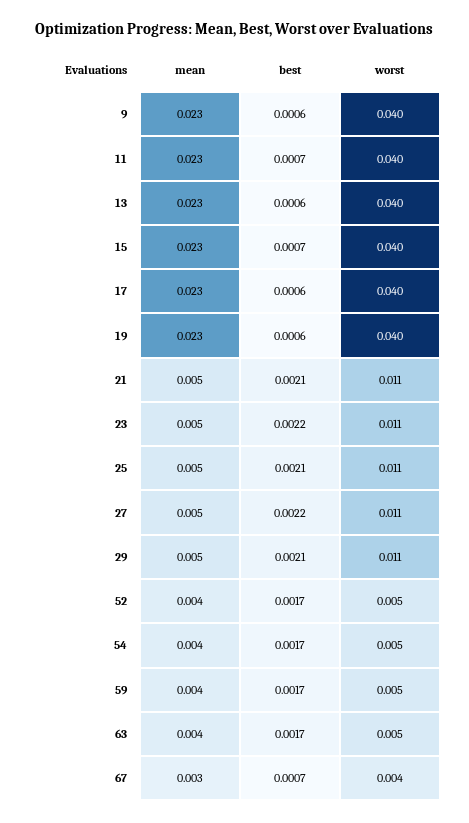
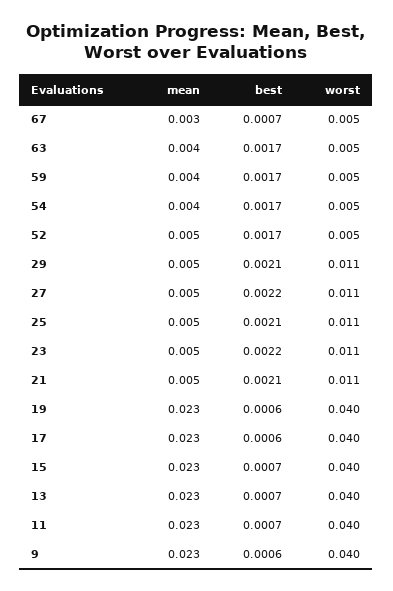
  {
    "mean": {
      "9": 0.023,
      "11": 0.023,
      "13": 0.023,
      "15": 0.023,
      "17": 0.023,
      "19": 0.023,
      "21": 0.005,
      "23": 0.005,
      "25": 0.005,
      "27": 0.005,
      "29": 0.005,
-     "52": 0.004,
+     "52": 0.005,
      "54": 0.004,
      "59": 0.004,
      "63": 0.004,
      "67": 0.003
    },
    "best": {
      "9": 0.0006,
      "11": 0.0007,
-     "13": 0.0006,
+     "13": 0.0007,
      "15": 0.0007,
      "17": 0.0006,
      "19": 0.0006,
      "21": 0.0021,
      "23": 0.0022,
      "25": 0.0021,
      "27": 0.0022,
      "29": 0.0021,
      "52": 0.0017,
      "54": 0.0017,
      "59": 0.0017,
      "63": 0.0017,
      "67": 0.0007
    },
    "worst": {
      "9": 0.04,
      "11": 0.04,
      "13": 0.04,
      "15": 0.04,
      "17": 0.04,
      "19": 0.04,
      "21": 0.011,
      "23": 0.011,
      "25": 0.011,
      "27": 0.011,
      "29": 0.011,
      "52": 0.005,
      "54": 0.005,
      "59": 0.005,
      "63": 0.005,
-     "67": 0.004
+     "67": 0.005
    }
  }

